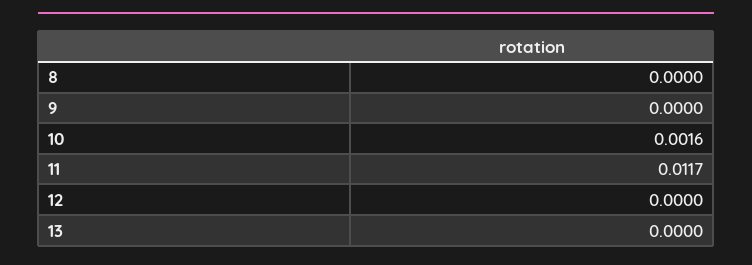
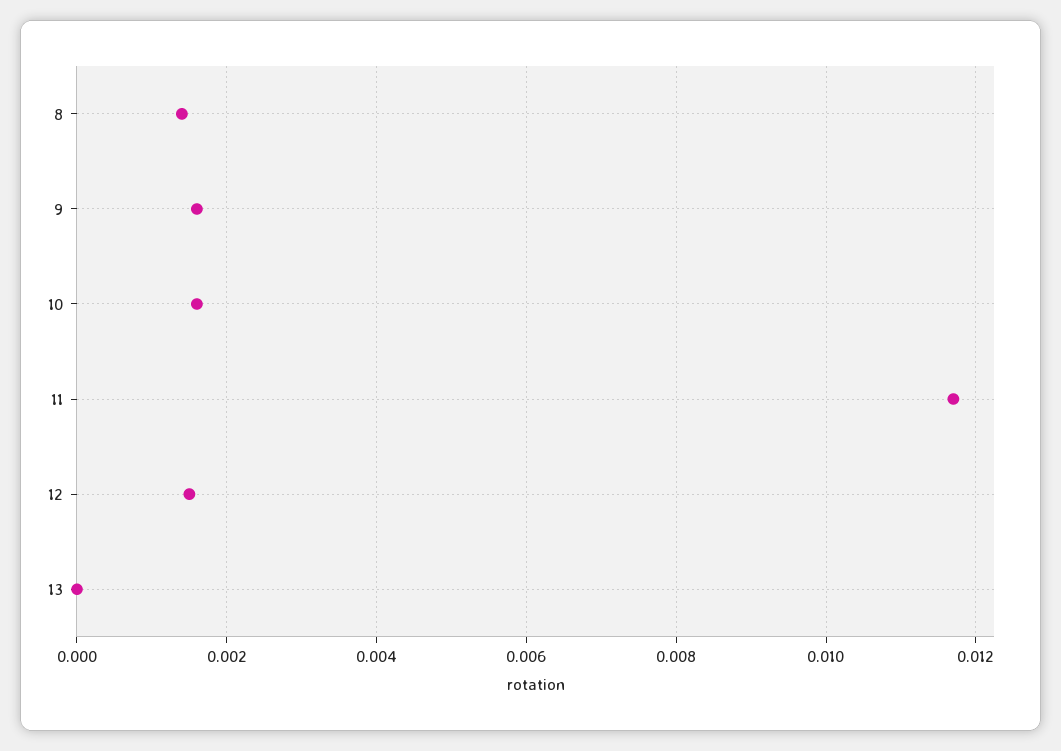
  {
-   "8": 0,
+   "8": 0.0015,
-   "9": 0,
+   "9": 0.0015,
    "10": 0.0016,
    "11": 0.0117,
-   "12": 0,
+   "12": 0.0015,
    "13": 0
  }

